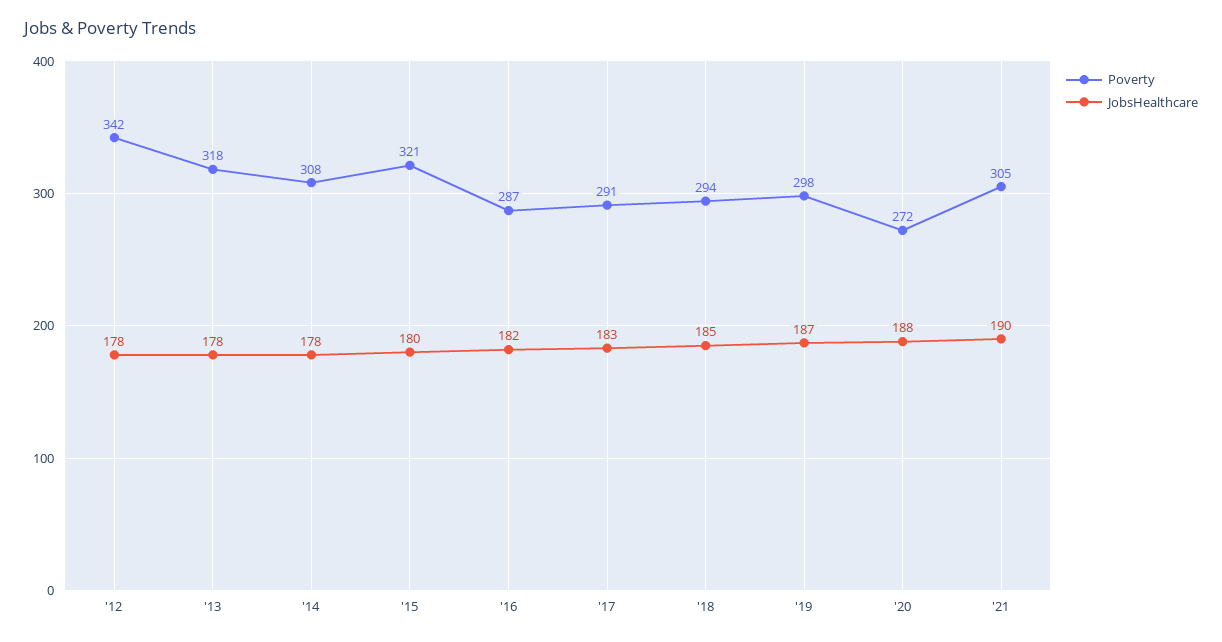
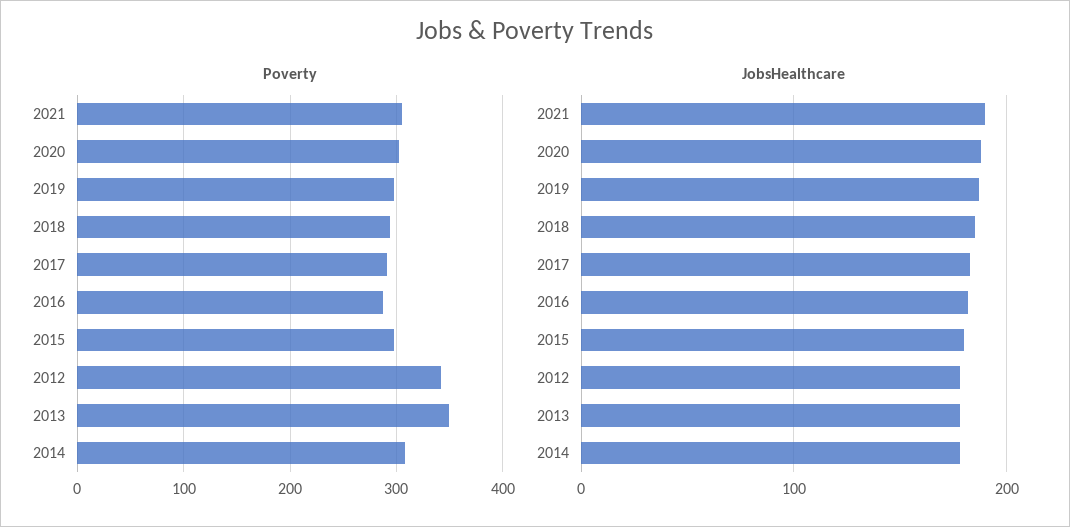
  {
    "Poverty": {
      "'12": 342,
-     "'13": 318,
+     "'13": 350,
      "'14": 308,
-     "'15": 321,
+     "'15": 300,
      "'16": 287,
      "'17": 291,
      "'18": 294,
      "'19": 298,
-     "'20": 272,
+     "'20": 300,
      "'21": 305
    },
    "JobsHealthcare": {
      "'12": 178,
      "'13": 178,
      "'14": 178,
      "'15": 180,
      "'16": 182,
      "'17": 183,
      "'18": 185,
      "'19": 187,
      "'20": 188,
      "'21": 190
    }
  }

